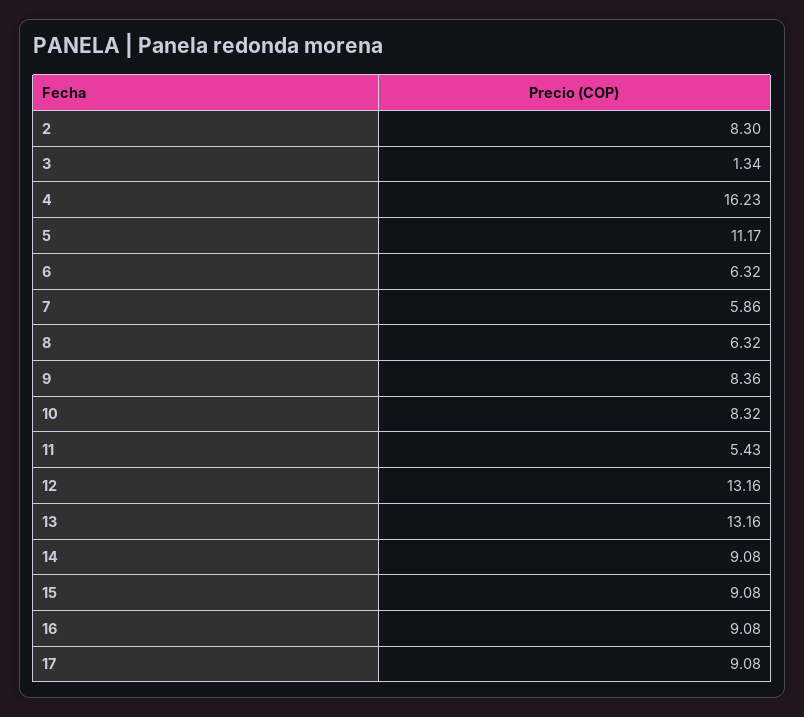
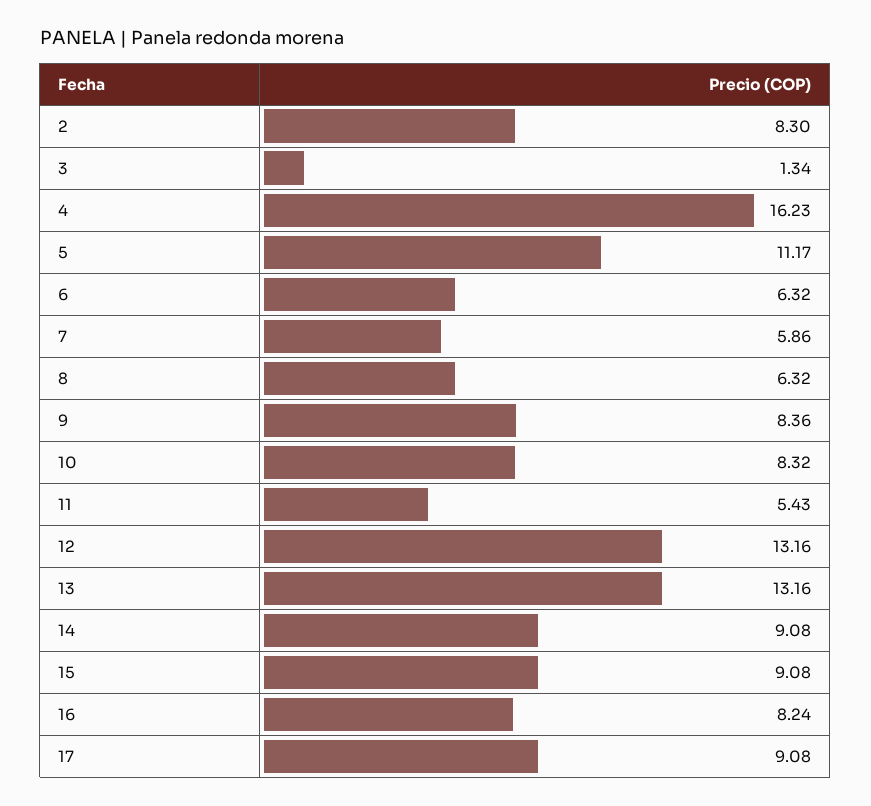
  {
    "2": 8.3,
    "3": 1.34,
    "4": 16.23,
    "5": 11.17,
    "6": 6.32,
    "7": 5.86,
    "8": 6.32,
    "9": 8.36,
    "10": 8.32,
    "11": 5.43,
    "12": 13.16,
    "13": 13.16,
    "14": 9.08,
    "15": 9.08,
-   "16": 9.08,
+   "16": 8.24,
    "17": 9.08
  }

